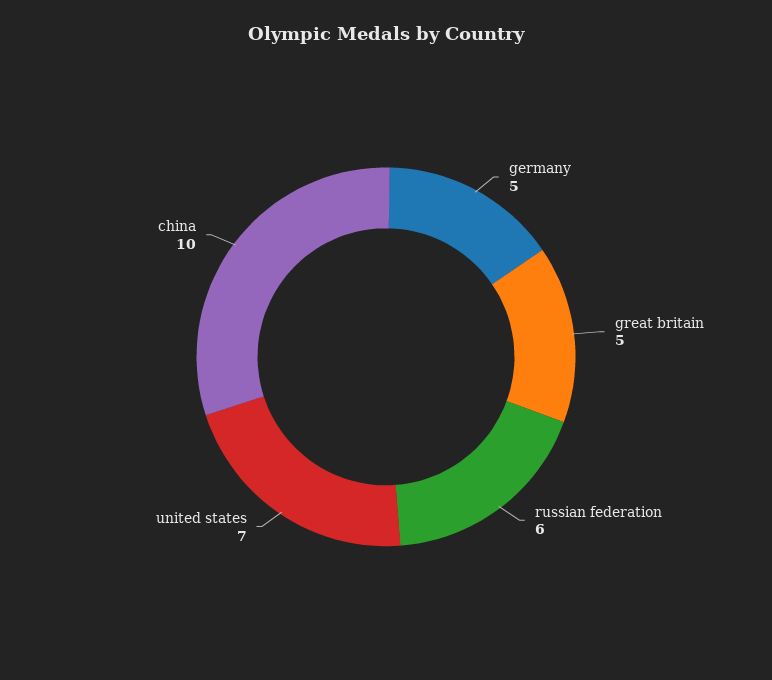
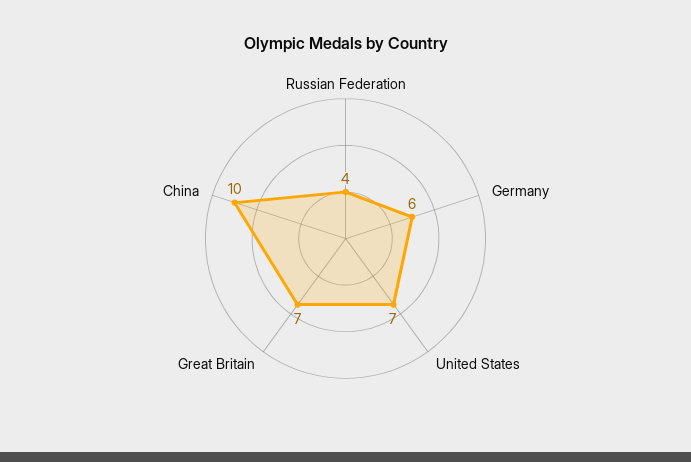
  {
-   "germany": 5,
+   "germany": 6,
-   "great britain": 5,
+   "great britain": 7,
-   "russian federation": 6,
+   "russian federation": 4,
    "united states": 7,
    "china": 10
  }

